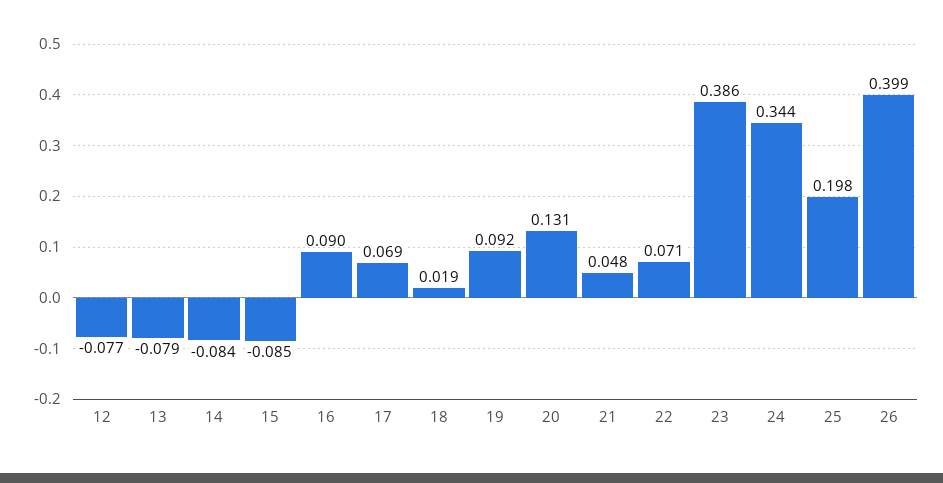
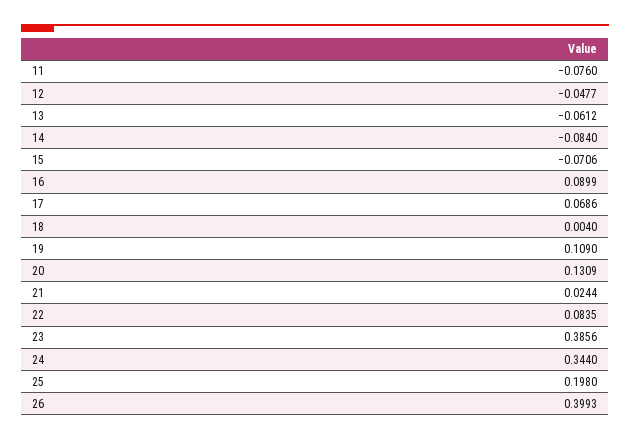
  {
-   "12": -0.077,
+   "12": -0.0477,
-   "13": -0.079,
+   "13": -0.0612,
    "14": -0.084,
-   "15": -0.085,
+   "15": -0.0706,
    "16": 0.0899,
    "17": 0.0686,
-   "18": 0.019,
+   "18": 0.004,
-   "19": 0.092,
+   "19": 0.109,
    "20": 0.1309,
-   "21": 0.048,
+   "21": 0.0244,
-   "22": 0.071,
+   "22": 0.0835,
    "23": 0.3856,
    "24": 0.344,
    "25": 0.198,
-   "26": 0.3993
+   "26": 0.3993,
+   "11": -0.076
  }

